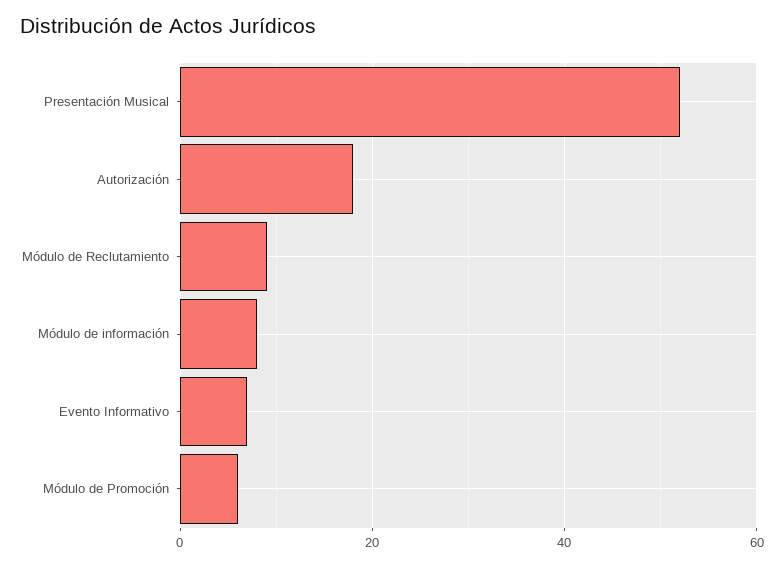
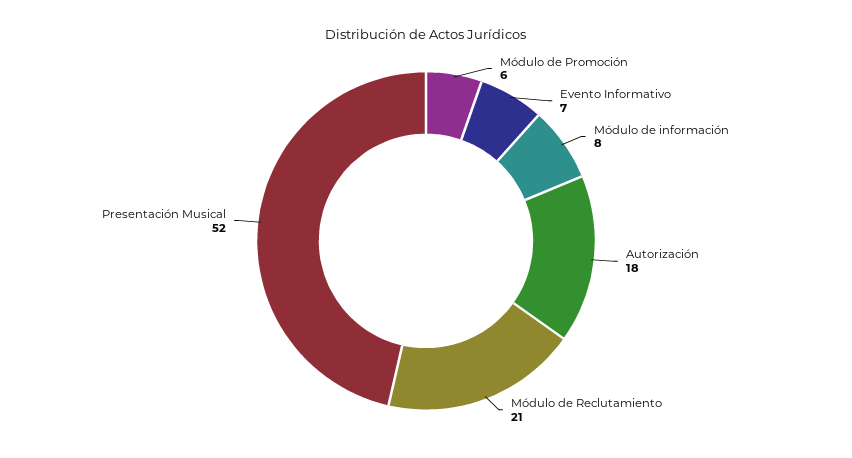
  {
    "Presentación Musical": 52,
    "Autorización": 18,
-   "Módulo de Reclutamiento": 10,
+   "Módulo de Reclutamiento": 21,
    "Módulo de información": 8,
    "Evento Informativo": 7,
    "Módulo de Promoción": 6
  }

